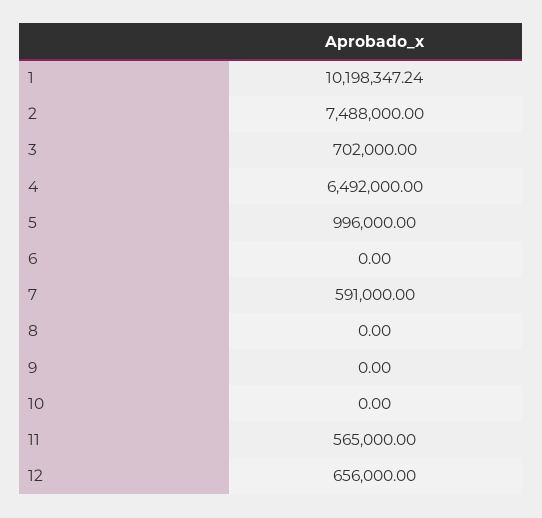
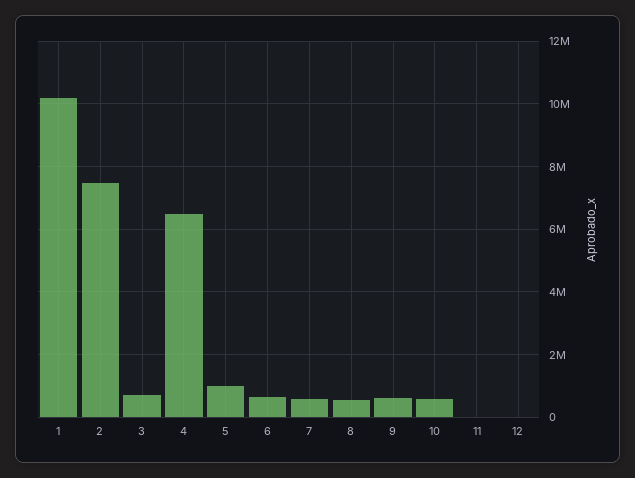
  {
    "1": 10198347.24,
    "2": 7488000,
    "3": 702000,
    "4": 6492000,
    "5": 996000,
-   "6": 0,
+   "6": 600000,
    "7": 591000,
-   "8": 0,
+   "8": 600000,
-   "9": 0,
+   "9": 600000,
-   "10": 0,
+   "10": 600000,
-   "11": 565000,
+   "11": 0,
-   "12": 656000
+   "12": 0
  }

